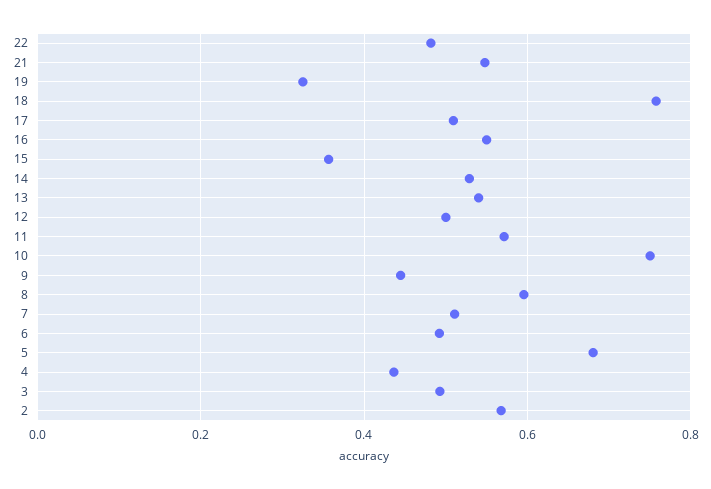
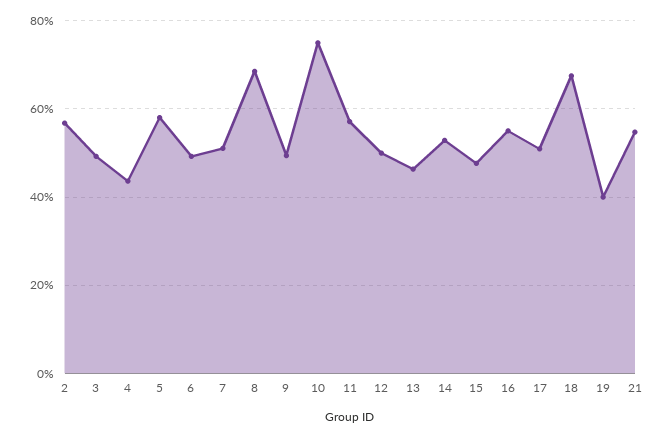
  {
-   "22": 0.48,
    "21": 0.54,
-   "19": 0.32,
+   "19": 0.4,
-   "18": 0.76,
+   "18": 0.68,
    "17": 0.5,
    "16": 0.56,
-   "15": 0.36,
+   "15": 0.48,
    "14": 0.52,
-   "13": 0.54,
+   "13": 0.46,
    "12": 0.5,
    "11": 0.58,
    "10": 0.76,
-   "9": 0.44,
+   "9": 0.5,
-   "8": 0.6,
+   "8": 0.68,
    "7": 0.52,
    "6": 0.5,
-   "5": 0.68,
+   "5": 0.58,
    "4": 0.44,
    "3": 0.5,
    "2": 0.56
  }

